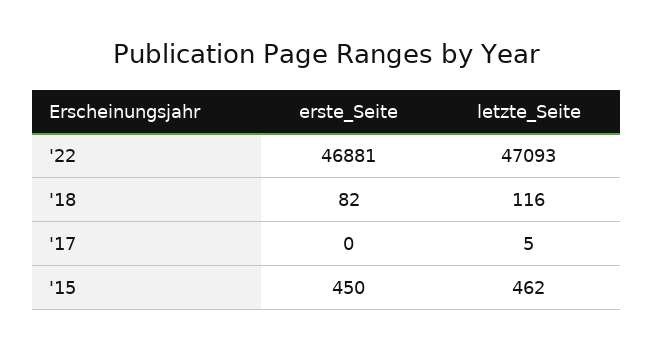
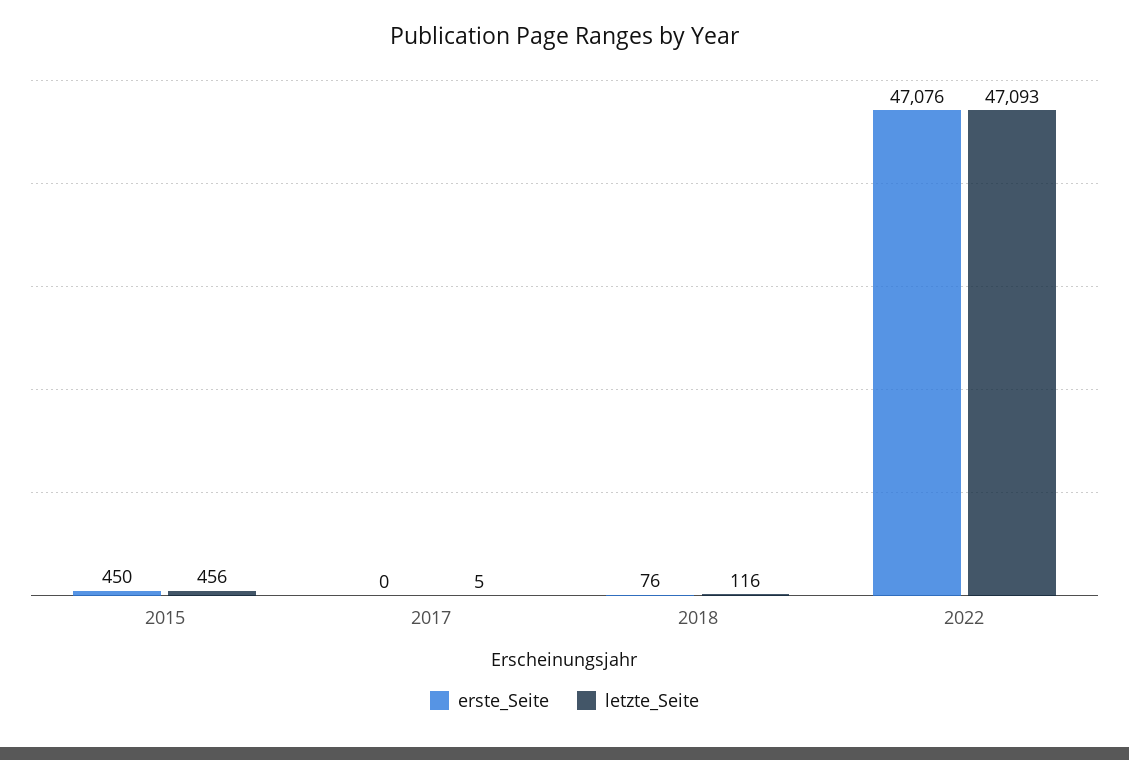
  {
    "erste_Seite": {
-     "'22": 46881,
+     "'22": 47076,
-     "'18": 82,
+     "'18": 76,
      "'17": 0,
      "'15": 450
    },
    "letzte_Seite": {
      "'22": 47093,
      "'18": 116,
      "'17": 5,
-     "'15": 462
+     "'15": 456
    }
  }

